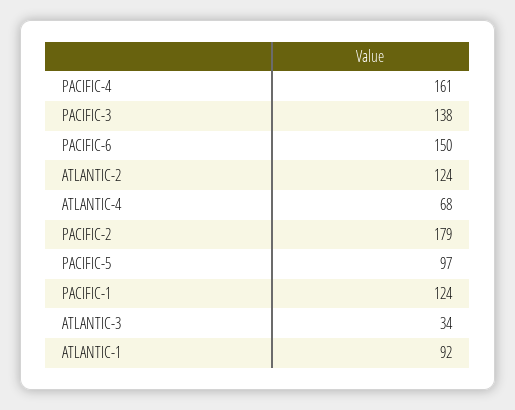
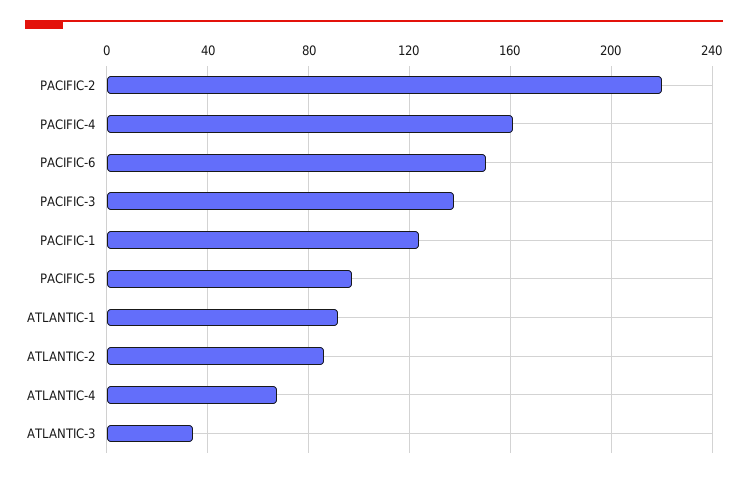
  {
    "PACIFIC-4": 161,
    "PACIFIC-3": 138,
    "PACIFIC-6": 150,
-   "ATLANTIC-2": 124,
+   "ATLANTIC-2": 85,
    "ATLANTIC-4": 68,
-   "PACIFIC-2": 179,
+   "PACIFIC-2": 220,
    "PACIFIC-5": 97,
    "PACIFIC-1": 124,
    "ATLANTIC-3": 34,
    "ATLANTIC-1": 92
  }

